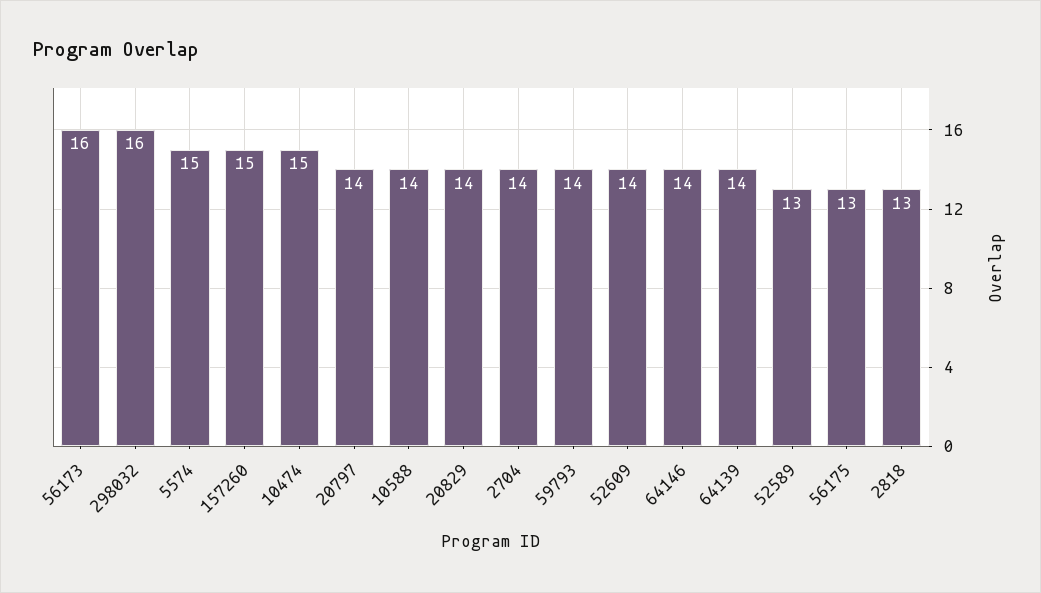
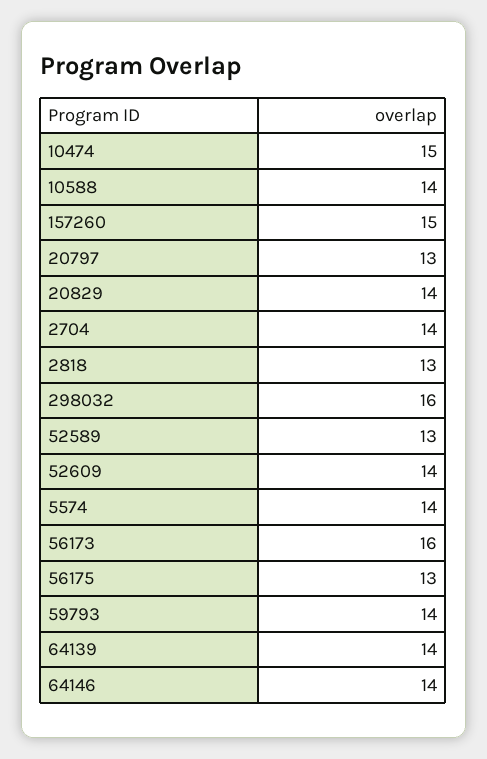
  {
    "56173": 16,
    "298032": 16,
-   "5574": 15,
+   "5574": 14,
    "157260": 15,
    "10474": 15,
-   "20797": 14,
+   "20797": 13,
    "10588": 14,
    "20829": 14,
    "2704": 14,
    "59793": 14,
    "52609": 14,
    "64146": 14,
    "64139": 14,
    "52589": 13,
    "56175": 13,
    "2818": 13
  }

